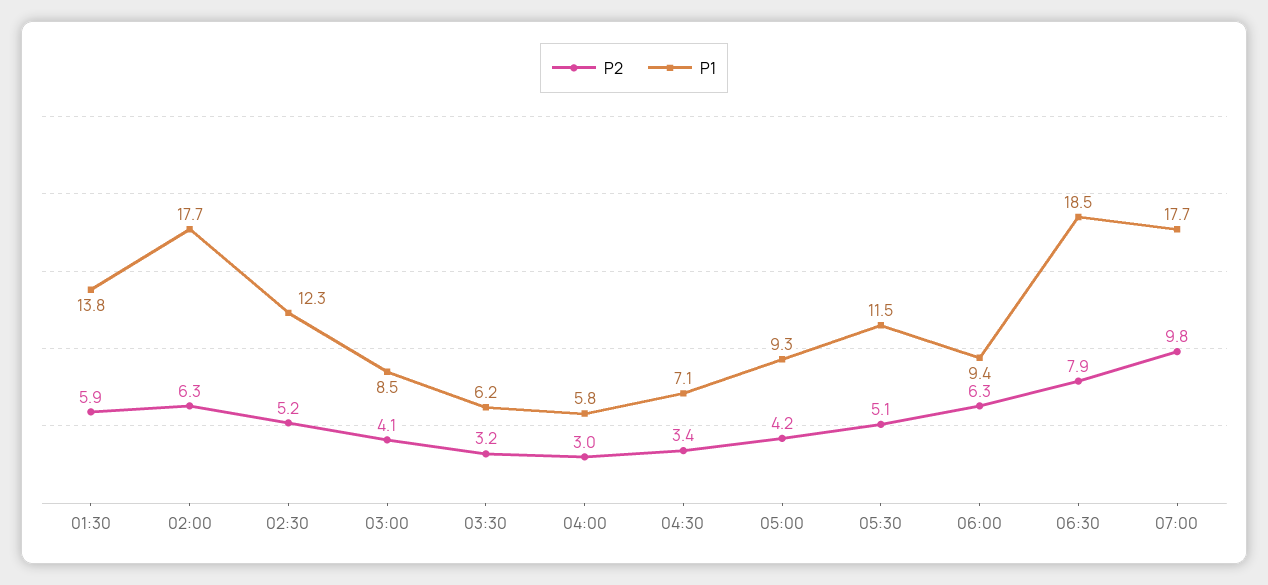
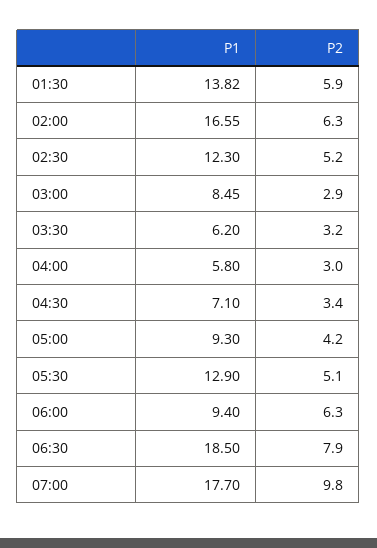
  {
    "P2": {
      "01:30": 5.9,
      "02:00": 6.3,
      "02:30": 5.2,
-     "03:00": 4.1,
+     "03:00": 2.9,
      "03:30": 3.2,
      "04:00": 3,
      "04:30": 3.4,
      "05:00": 4.2,
      "05:30": 5.1,
      "06:00": 6.3,
      "06:30": 7.9,
      "07:00": 9.8
    },
    "P1": {
      "01:30": 13.82,
-     "02:00": 17.7,
+     "02:00": 16.55,
      "02:30": 12.3,
      "03:00": 8.45,
      "03:30": 6.2,
      "04:00": 5.8,
      "04:30": 7.1,
      "05:00": 9.3,
-     "05:30": 11.5,
+     "05:30": 12.9,
      "06:00": 9.4,
      "06:30": 18.5,
      "07:00": 17.7
    }
  }

